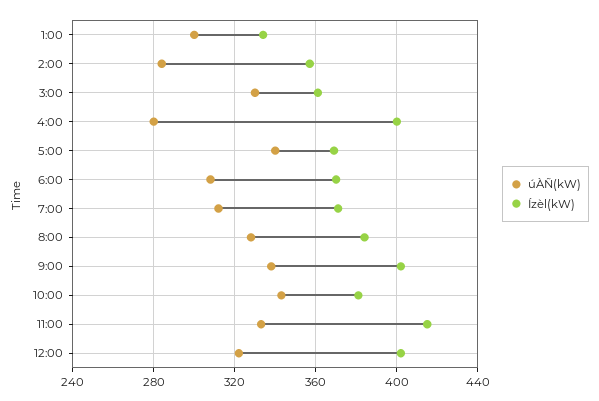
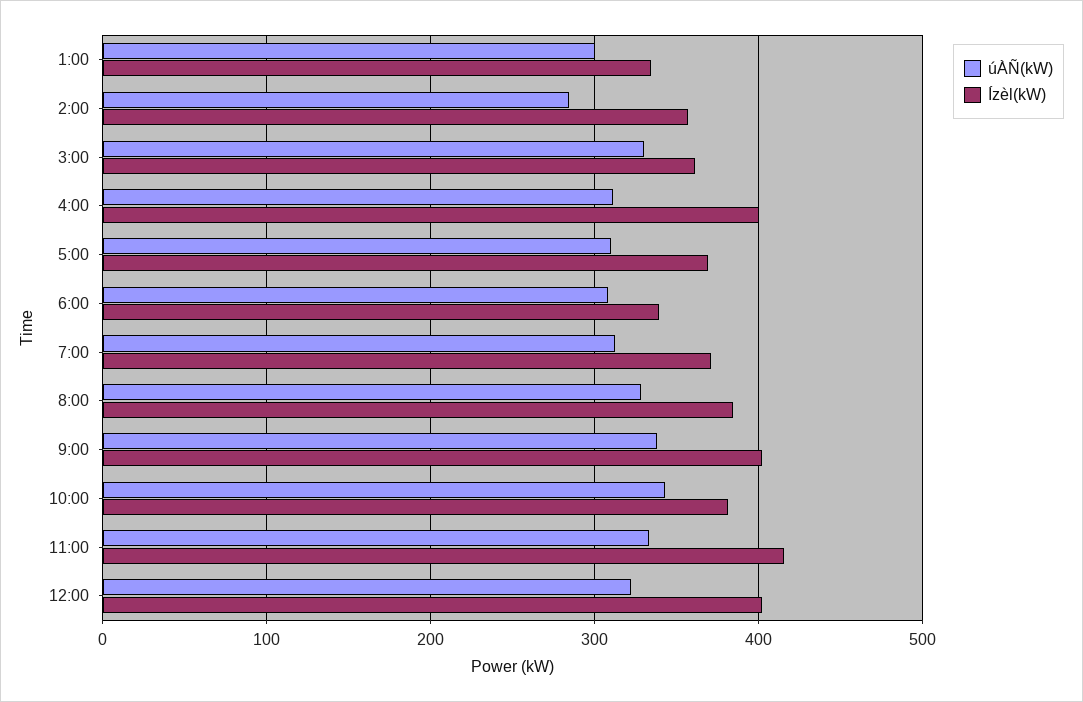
  {
    "úÀÑ(kW)": {
      "1:00": 300,
      "2:00": 285,
      "3:00": 330,
-     "4:00": 280,
+     "4:00": 310,
-     "5:00": 340,
+     "5:00": 310,
      "6:00": 310,
      "7:00": 310,
      "8:00": 330,
      "9:00": 340,
      "10:00": 345,
      "11:00": 335,
      "12:00": 320
    },
    "Ízèl(kW)": {
      "1:00": 335,
      "2:00": 355,
      "3:00": 360,
      "4:00": 400,
      "5:00": 370,
-     "6:00": 370,
+     "6:00": 340,
      "7:00": 370,
      "8:00": 385,
      "9:00": 400,
      "10:00": 380,
      "11:00": 415,
      "12:00": 400
    }
  }

